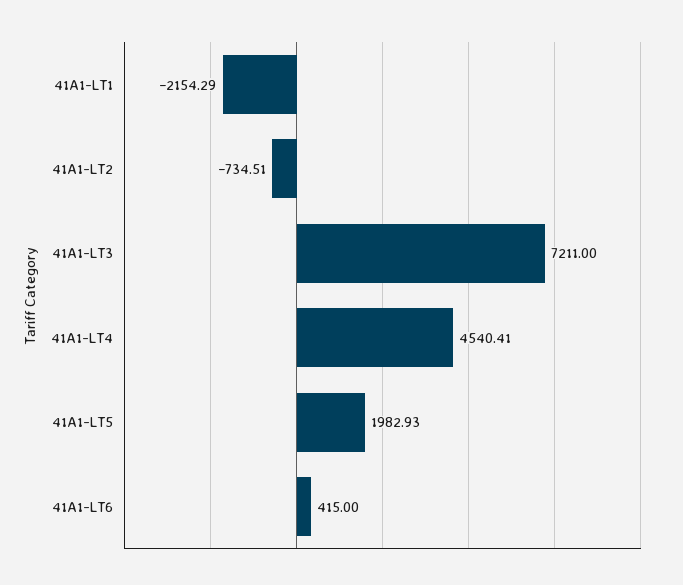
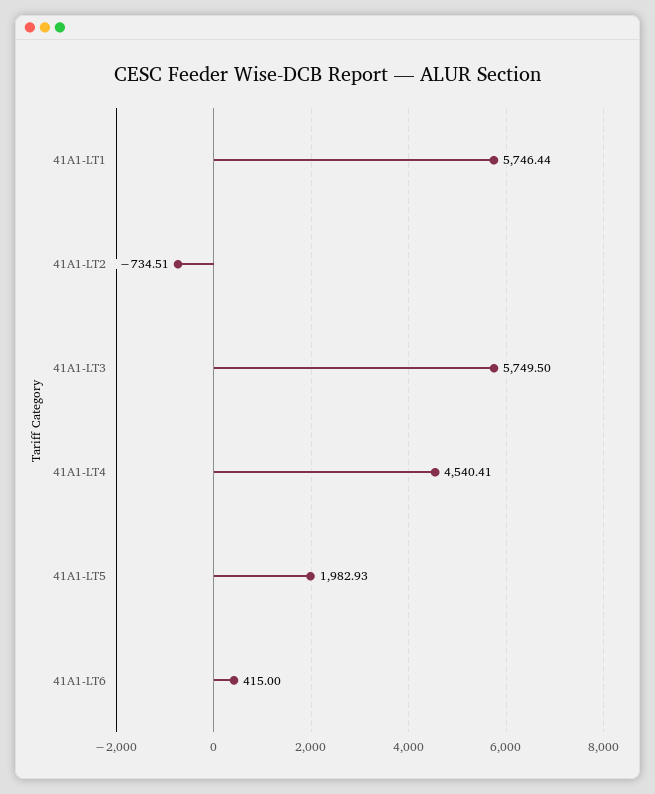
  {
-   "41A1-LT1": -2154.29,
+   "41A1-LT1": 5746.44,
    "41A1-LT2": -734.51,
-   "41A1-LT3": 7211,
+   "41A1-LT3": 5749.5,
    "41A1-LT4": 4540.41,
    "41A1-LT5": 1982.93,
    "41A1-LT6": 415
  }

